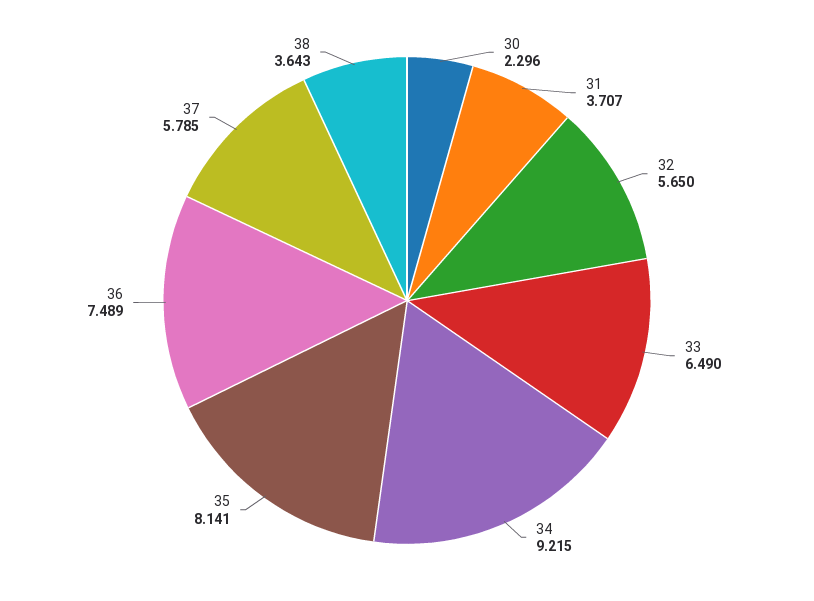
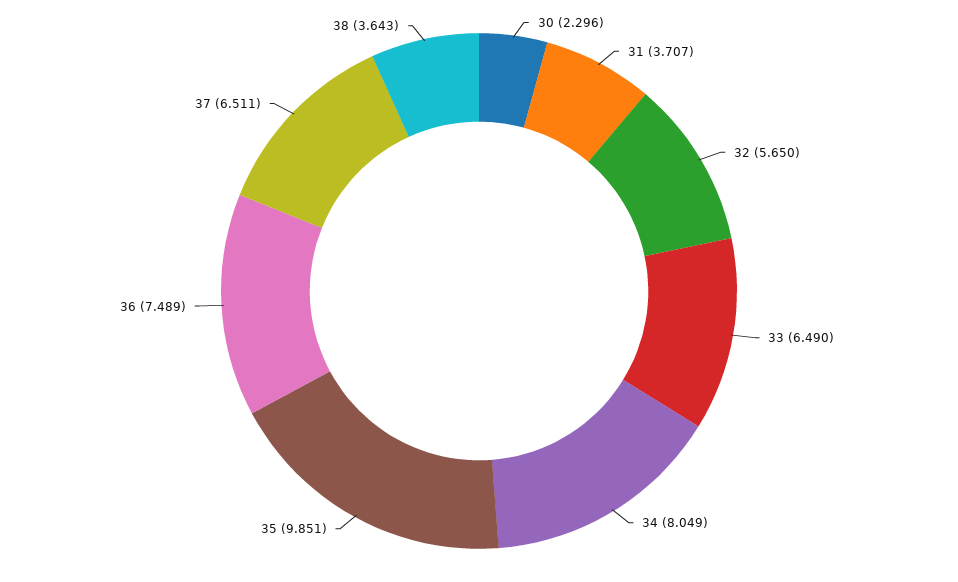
  {
    "30": 2.296,
    "31": 3.707,
    "32": 5.65,
    "33": 6.49,
-   "34": 9.215,
+   "34": 8.049,
-   "35": 8.141,
+   "35": 9.851,
    "36": 7.489,
-   "37": 5.785,
+   "37": 6.511,
    "38": 3.643
  }

